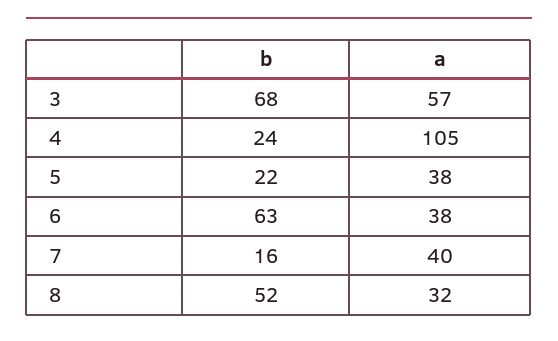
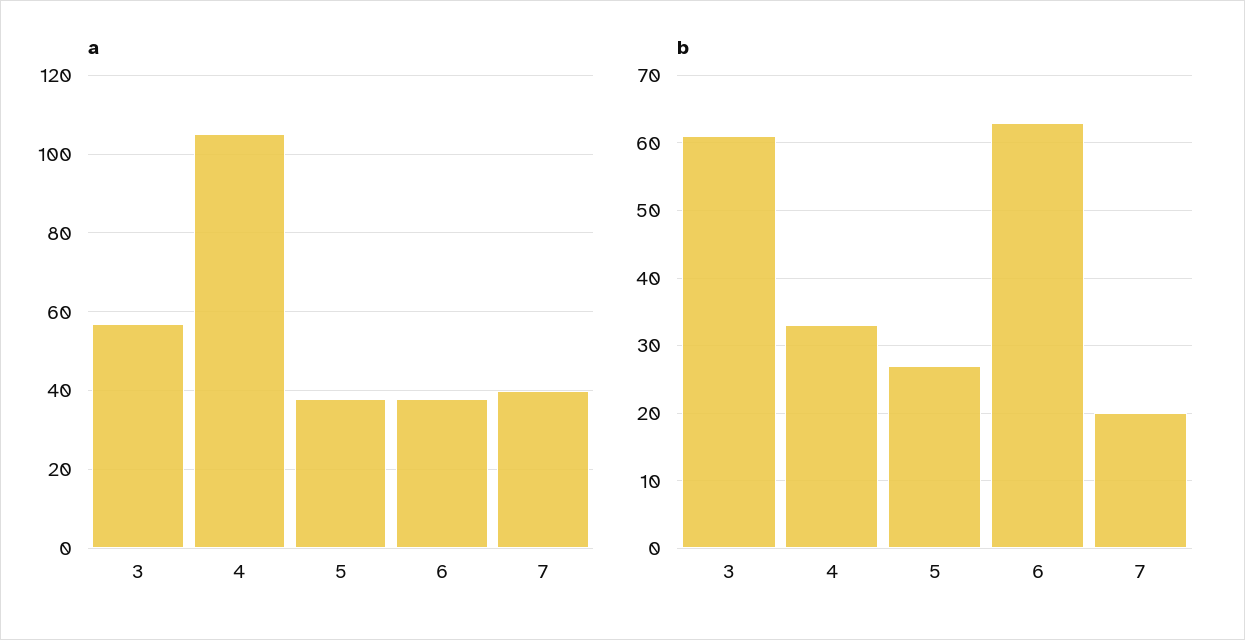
  {
    "b": {
-     "3": 68,
+     "3": 61,
-     "4": 24,
+     "4": 33,
-     "5": 22,
+     "5": 27,
      "6": 63,
-     "7": 16,
+     "7": 20
-     "8": 52
    },
    "a": {
      "3": 57,
      "4": 105,
      "5": 38,
      "6": 38,
-     "7": 40,
+     "7": 40
-     "8": 32
    }
  }

